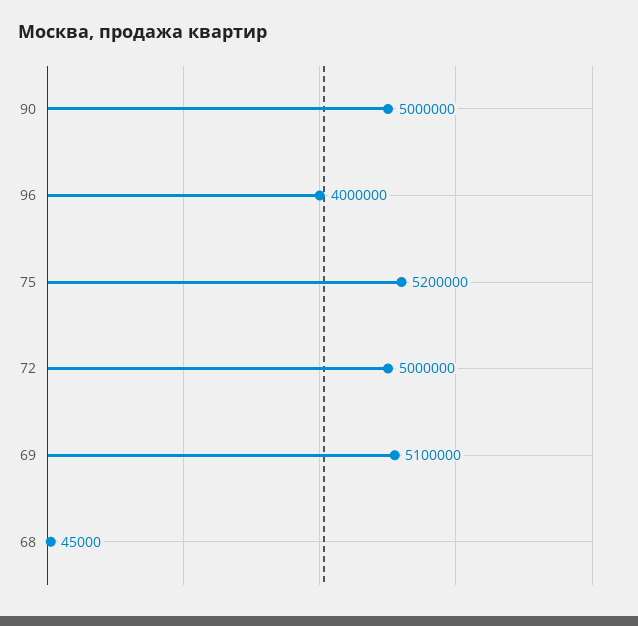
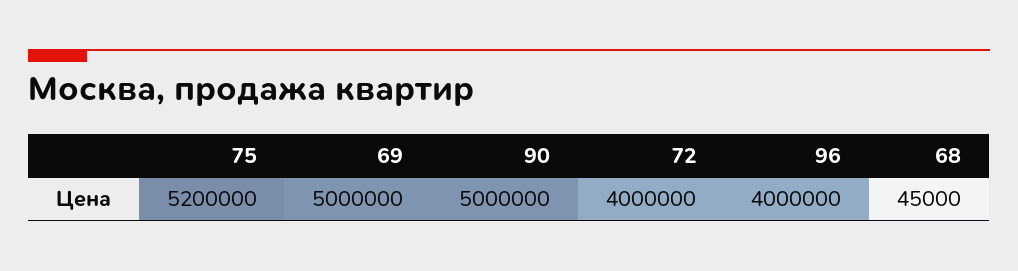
  {
    "90": 5000000,
    "96": 4000000,
    "75": 5200000,
-   "72": 5000000,
+   "72": 4000000,
-   "69": 5100000,
+   "69": 5000000,
    "68": 45000
  }

